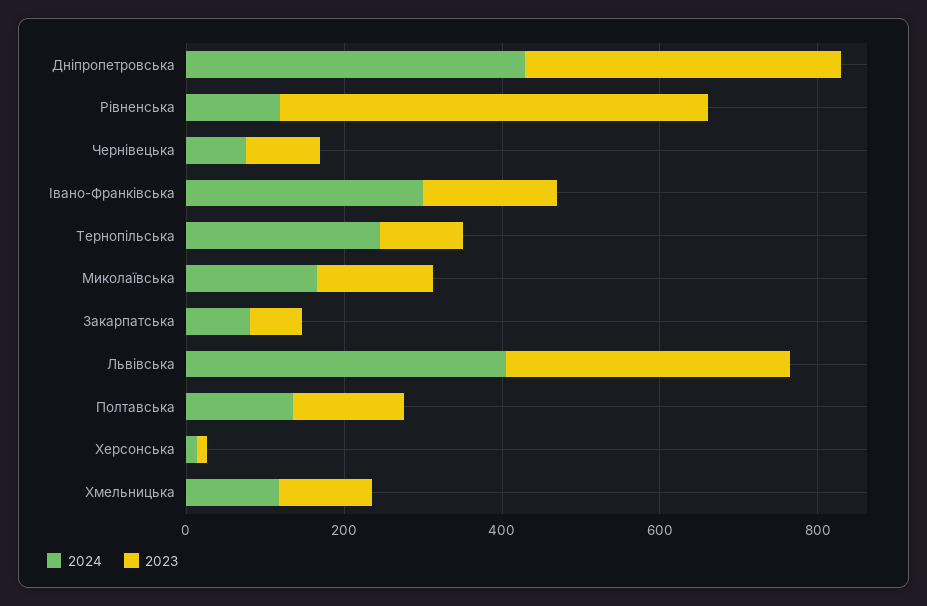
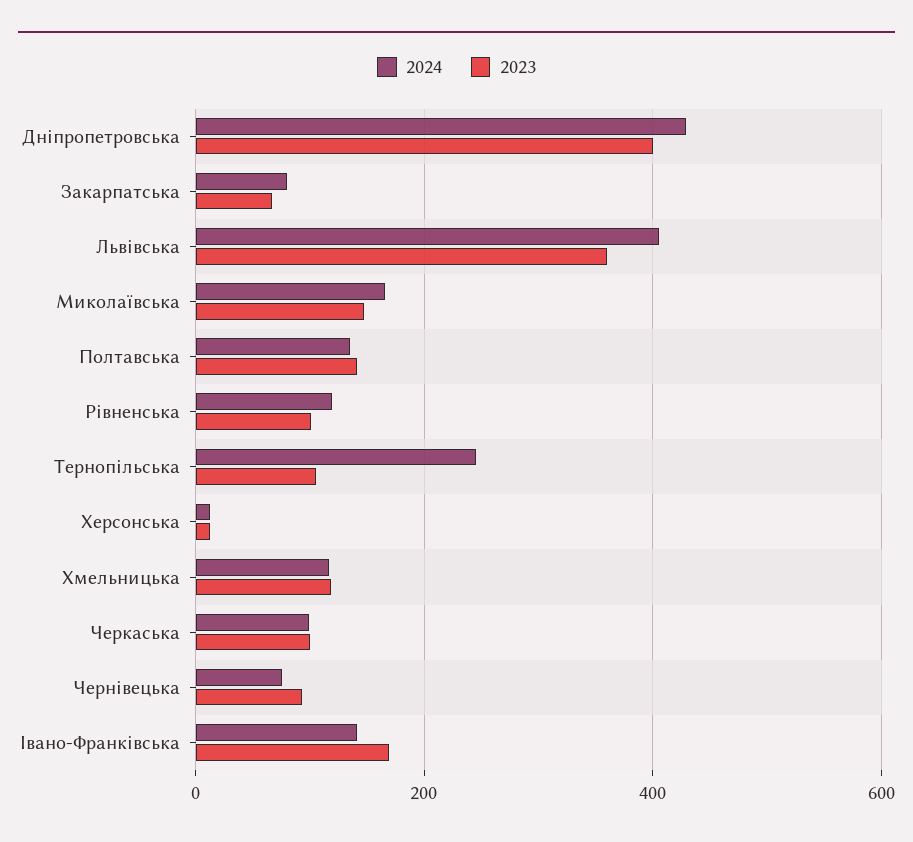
  {
    "2024": {
      "Дніпропетровська": 420,
      "Рівненська": 120,
      "Чернівецька": 80,
-     "Івано-Франківська": 300,
+     "Івано-Франківська": 140,
      "Тернопільська": 240,
      "Миколаївська": 160,
      "Закарпатська": 80,
      "Львівська": 400,
      "Полтавська": 140,
      "Херсонська": 20,
-     "Хмельницька": 120
+     "Хмельницька": 120,
+     "Черкаська": 100
    },
    "2023": {
      "Дніпропетровська": 400,
-     "Рівненська": 550,
+     "Рівненська": 100,
      "Чернівецька": 100,
      "Івано-Франківська": 160,
      "Тернопільська": 100,
      "Миколаївська": 140,
      "Закарпатська": 60,
      "Львівська": 360,
      "Полтавська": 140,
      "Херсонська": 20,
-     "Хмельницька": 120
+     "Хмельницька": 120,
+     "Черкаська": 100
    }
  }

